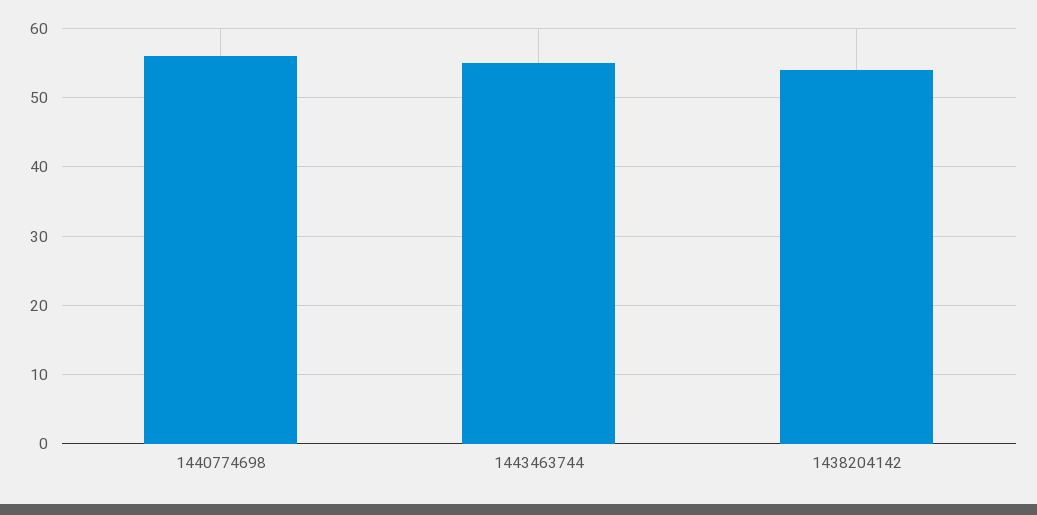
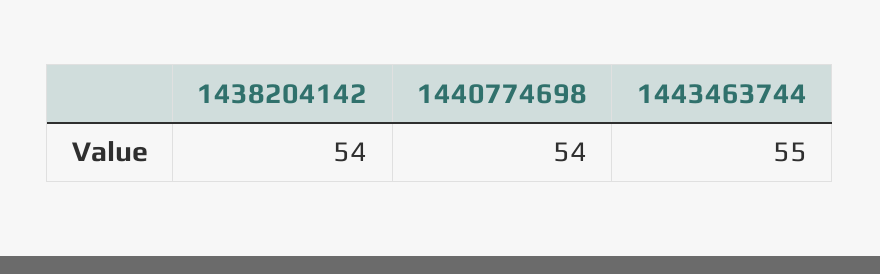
  {
-   "1440774698": 56,
+   "1440774698": 54,
    "1443463744": 55,
    "1438204142": 54
  }

